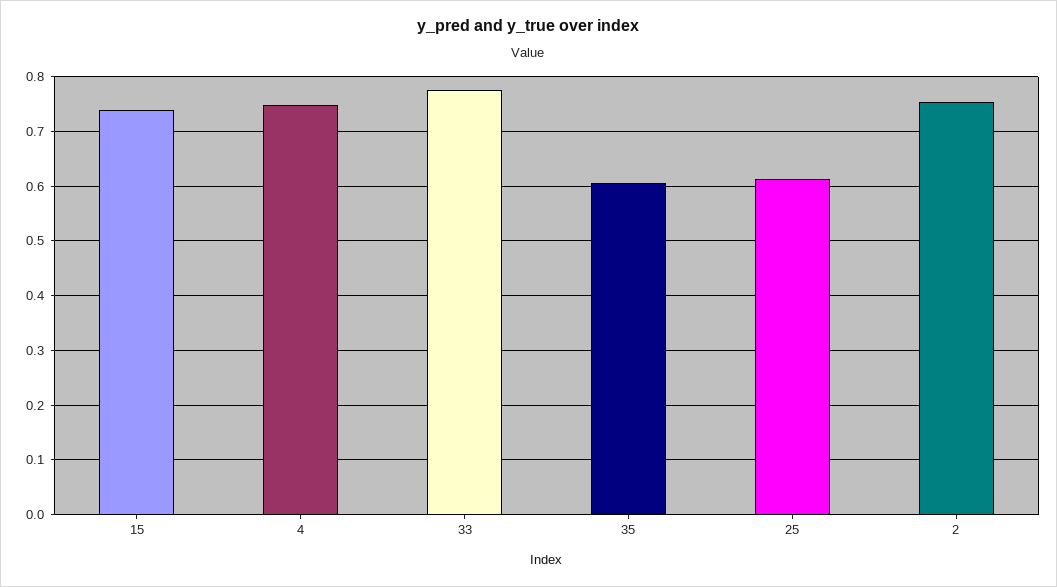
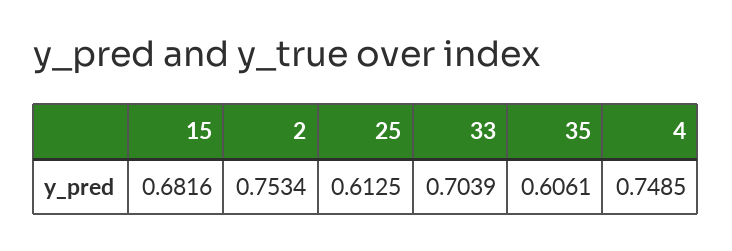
  {
-   "15": 0.74,
+   "15": 0.6816,
    "4": 0.7485,
-   "33": 0.78,
+   "33": 0.7039,
    "35": 0.6061,
    "25": 0.6125,
    "2": 0.7534
  }

